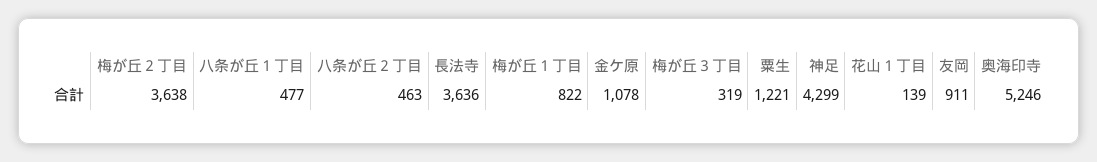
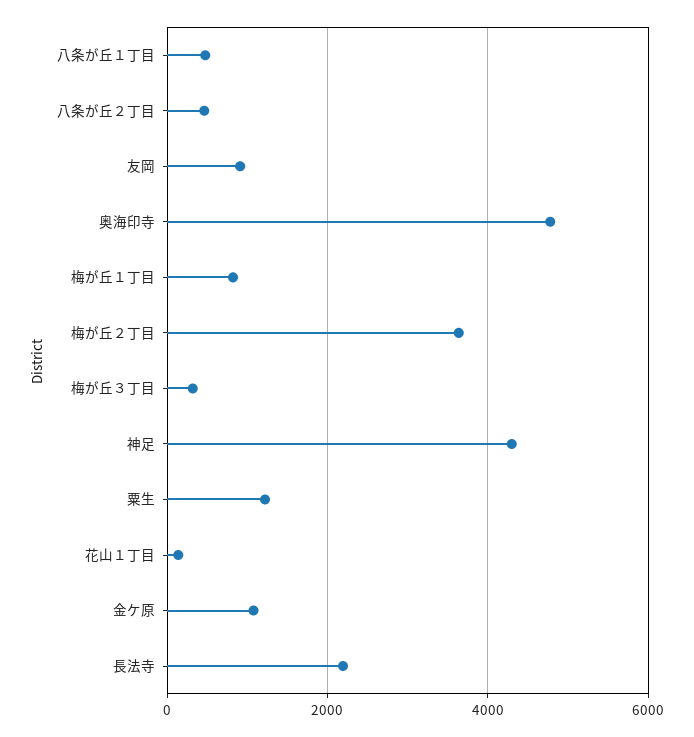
  {
    "梅が丘２丁目": 3638,
    "八条が丘１丁目": 477,
    "八条が丘２丁目": 463,
-   "長法寺": 3636,
+   "長法寺": 2200,
    "梅が丘１丁目": 822,
    "金ケ原": 1078,
    "梅が丘３丁目": 319,
    "粟生": 1221,
    "神足": 4299,
    "花山１丁目": 139,
    "友岡": 911,
-   "奥海印寺": 5246
+   "奥海印寺": 4800
  }

